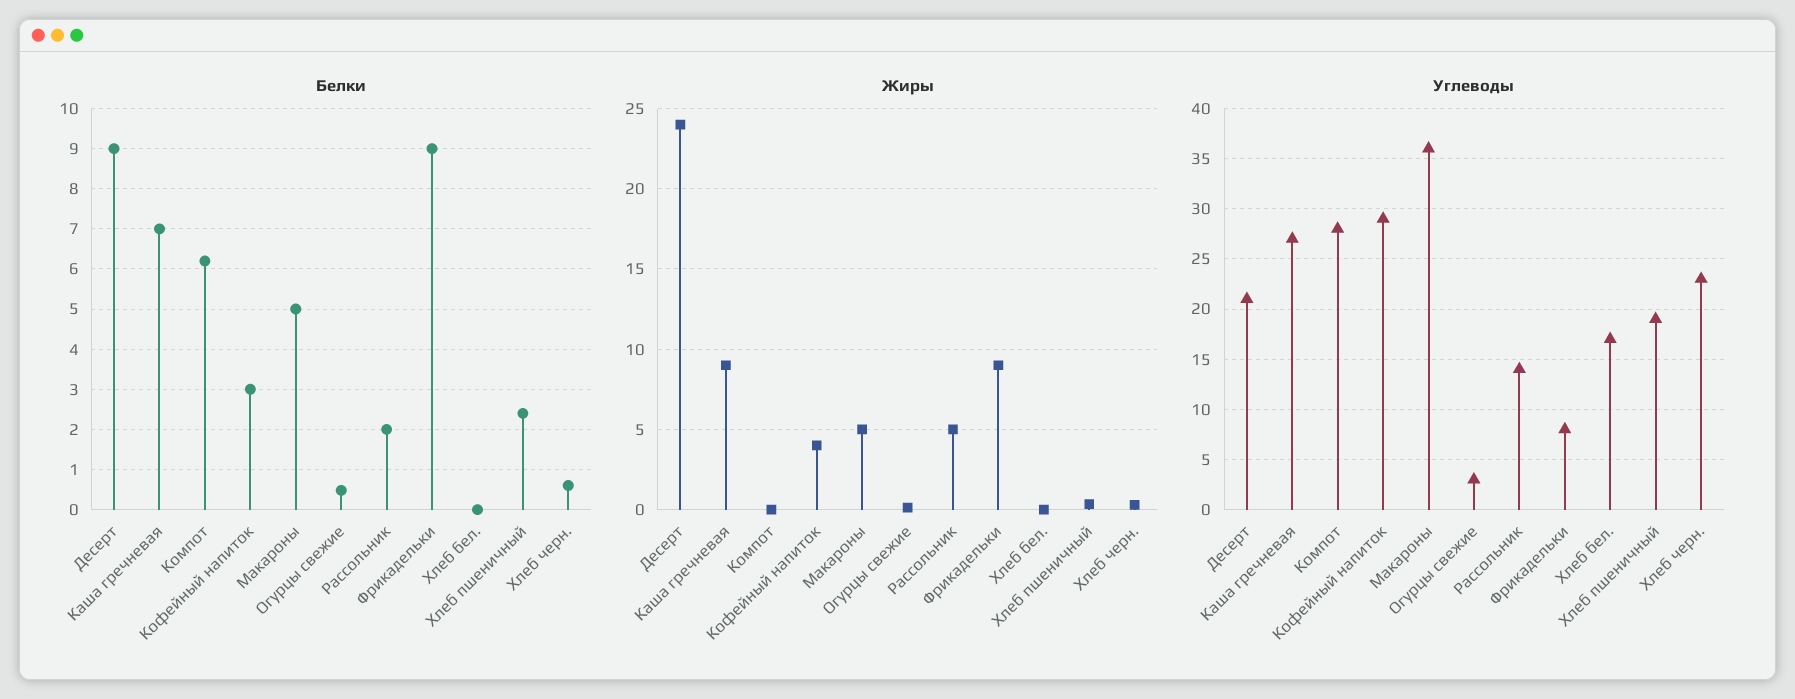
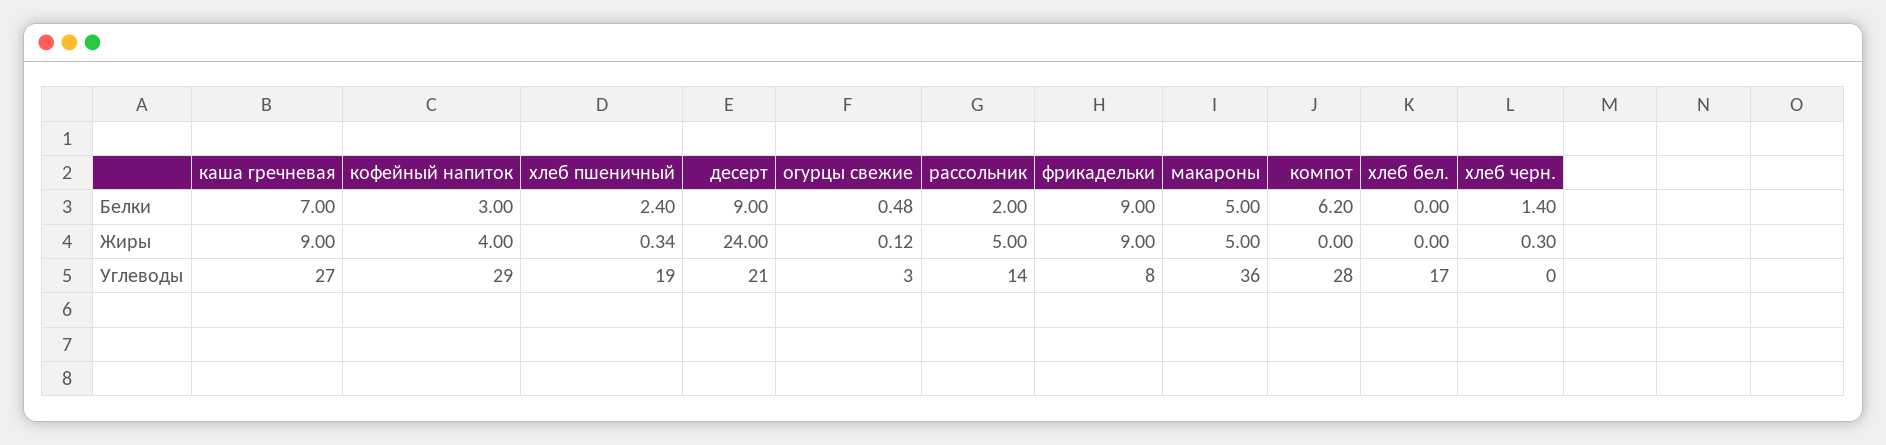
  {
    "Белки": {
      "Десерт": 9,
      "Каша гречневая": 7,
      "Компот": 6.2,
      "Кофейный напиток": 3,
      "Макароны": 5,
      "Огурцы свежие": 0.48,
      "Рассольник": 2,
      "Фрикадельки": 9,
      "Хлеб бел.": 0,
      "Хлеб пшеничный": 2.4,
-     "Хлеб черн.": 0.6
+     "Хлеб черн.": 1.4
    },
    "Жиры": {
      "Десерт": 24,
      "Каша гречневая": 9,
      "Компот": 0,
      "Кофейный напиток": 4,
      "Макароны": 5,
      "Огурцы свежие": 0.12,
      "Рассольник": 5,
      "Фрикадельки": 9,
      "Хлеб бел.": 0,
      "Хлеб пшеничный": 0.34,
      "Хлеб черн.": 0.3
    },
    "Углеводы": {
      "Десерт": 21,
      "Каша гречневая": 27,
      "Компот": 28,
      "Кофейный напиток": 29,
      "Макароны": 36,
      "Огурцы свежие": 3,
      "Рассольник": 14,
      "Фрикадельки": 8,
      "Хлеб бел.": 17,
      "Хлеб пшеничный": 19,
-     "Хлеб черн.": 23
+     "Хлеб черн.": 0
    }
  }

